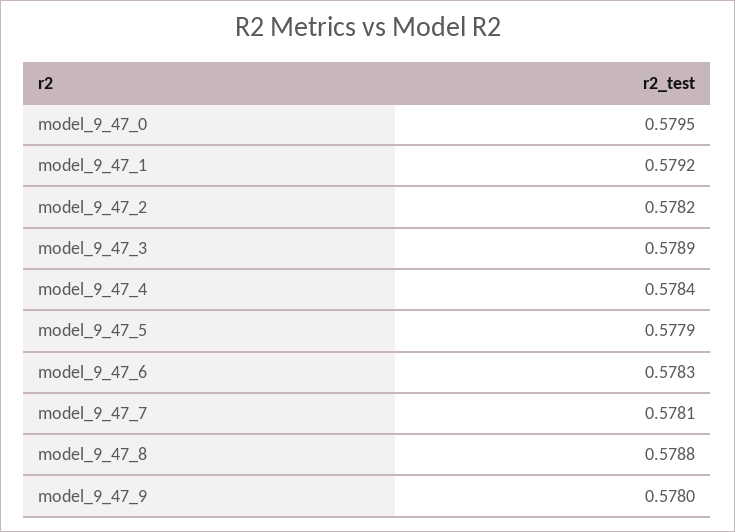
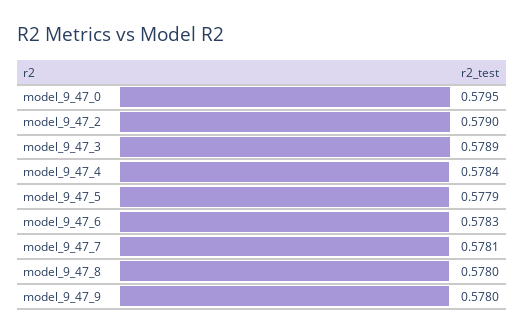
  {
    "model_9_47_0": 0.5795,
-   "model_9_47_1": 0.5792,
-   "model_9_47_2": 0.5782,
+   "model_9_47_2": 0.579,
    "model_9_47_3": 0.5789,
    "model_9_47_4": 0.5784,
    "model_9_47_5": 0.5779,
    "model_9_47_6": 0.5783,
    "model_9_47_7": 0.5781,
-   "model_9_47_8": 0.5788,
+   "model_9_47_8": 0.578,
    "model_9_47_9": 0.578
  }

